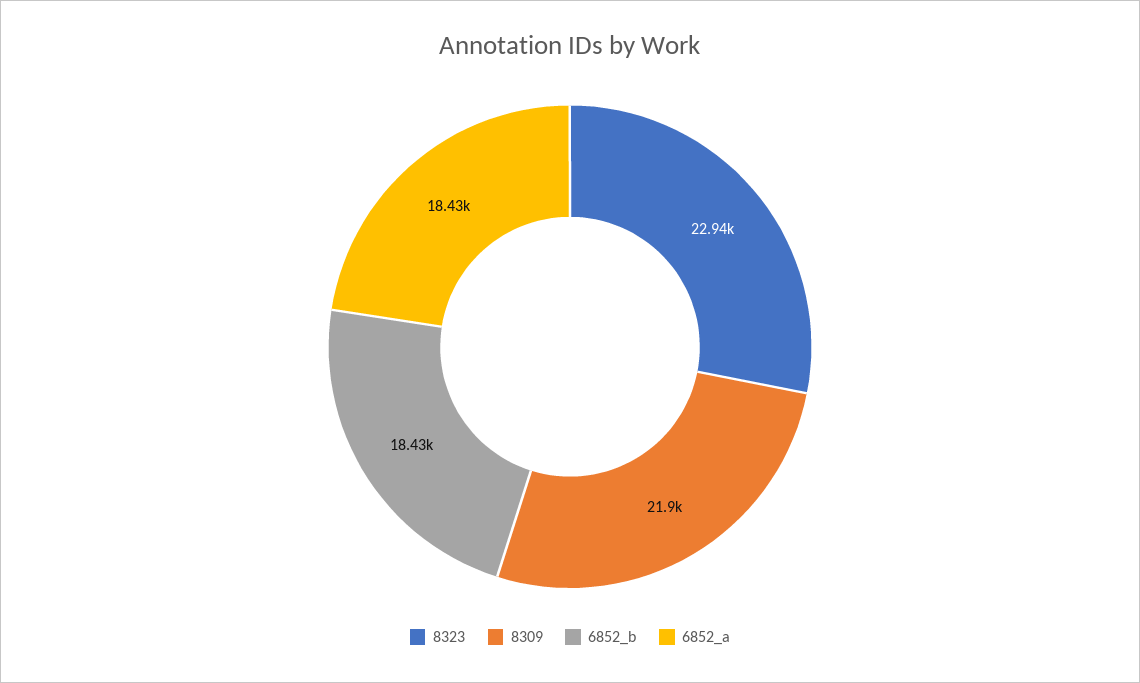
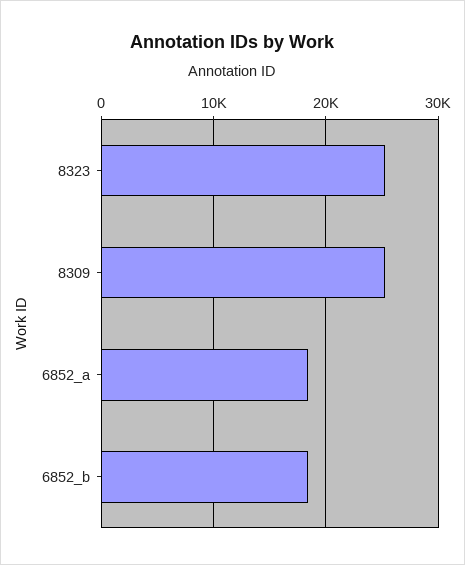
  {
-   "8323": 22940,
+   "8323": 25000,
-   "8309": 21900,
+   "8309": 25000,
    "6852_b": 18430,
    "6852_a": 18430
  }

